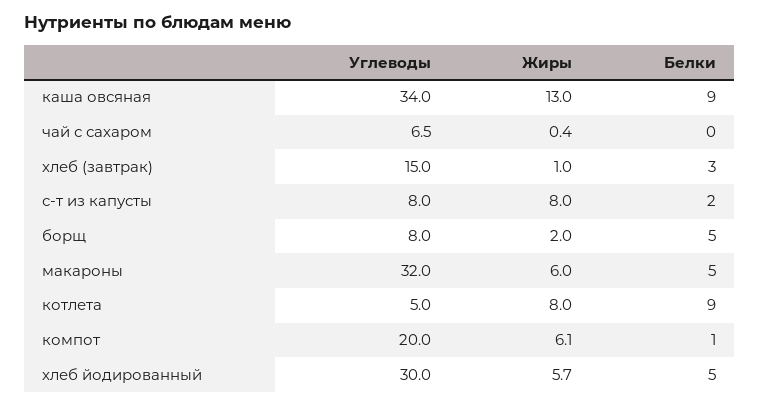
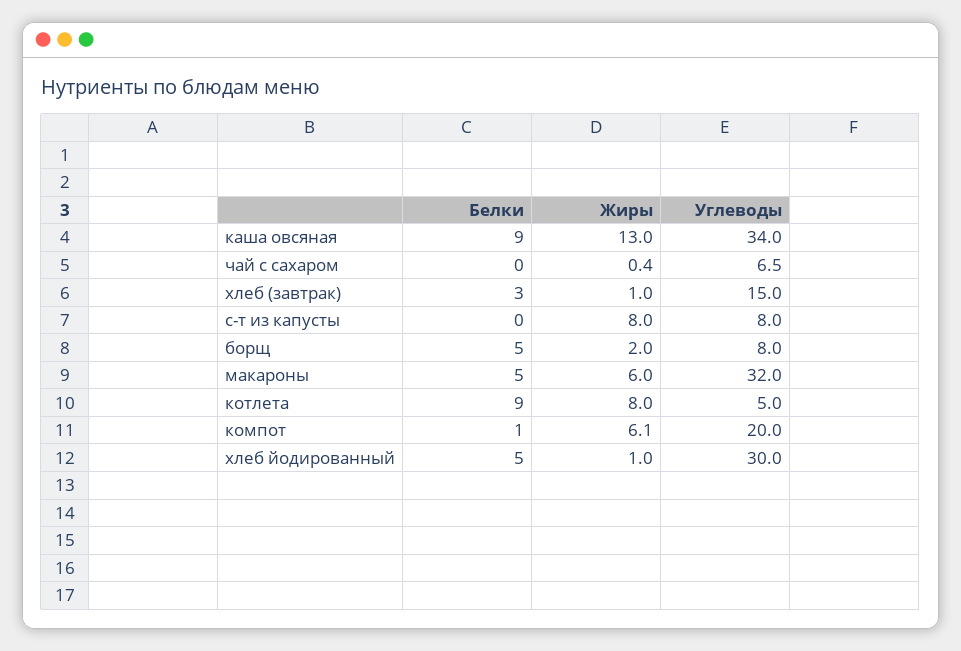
  {
    "Углеводы": {
      "каша овсяная": 34,
      "чай с сахаром": 6.5,
      "хлеб (завтрак)": 15,
      "с-т из капусты": 8,
      "борщ": 8,
      "макароны": 32,
      "котлета": 5,
      "компот": 20,
      "хлеб йодированный": 30
    },
    "Жиры": {
      "каша овсяная": 13,
      "чай с сахаром": 0.4,
      "хлеб (завтрак)": 1,
      "с-т из капусты": 8,
      "борщ": 2,
      "макароны": 6,
      "котлета": 8,
      "компот": 6.1,
-     "хлеб йодированный": 5.7
+     "хлеб йодированный": 1
    },
    "Белки": {
      "каша овсяная": 9,
      "чай с сахаром": 0,
      "хлеб (завтрак)": 3,
-     "с-т из капусты": 2,
+     "с-т из капусты": 0,
      "борщ": 5,
      "макароны": 5,
      "котлета": 9,
      "компот": 1,
      "хлеб йодированный": 5
    }
  }

